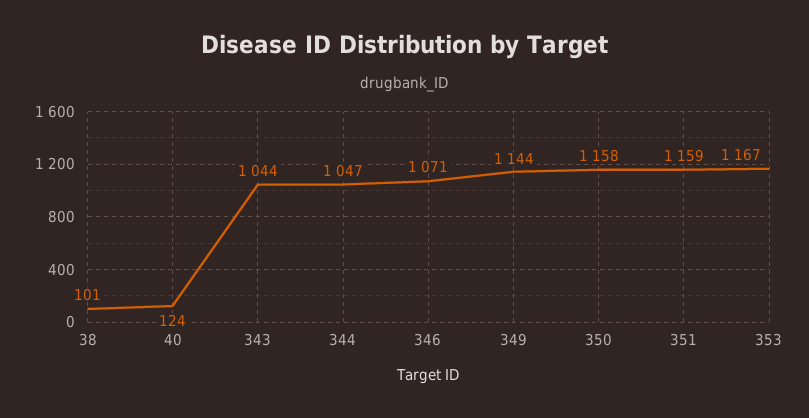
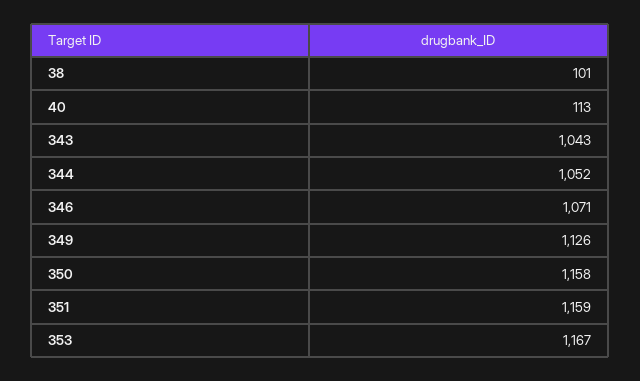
  {
    "38": 101,
-   "40": 124,
+   "40": 113,
-   "343": 1044,
+   "343": 1043,
-   "344": 1047,
+   "344": 1052,
    "346": 1071,
-   "349": 1144,
+   "349": 1126,
    "350": 1158,
    "351": 1159,
    "353": 1167
  }

